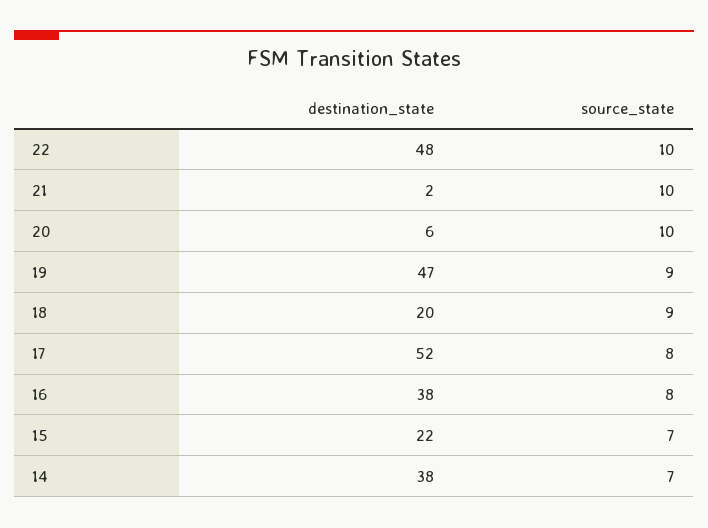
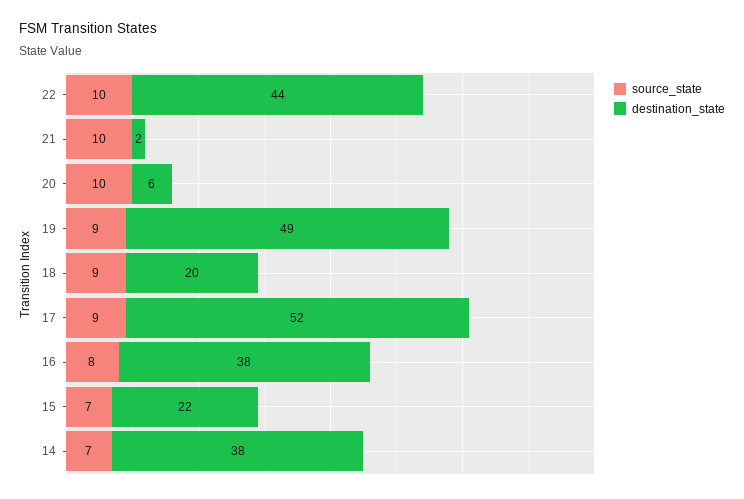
  {
    "destination_state": {
-     "22": 48,
+     "22": 44,
      "21": 2,
      "20": 6,
-     "19": 47,
+     "19": 49,
      "18": 20,
      "17": 52,
      "16": 38,
      "15": 22,
      "14": 38
    },
    "source_state": {
      "22": 10,
      "21": 10,
      "20": 10,
      "19": 9,
      "18": 9,
-     "17": 8,
+     "17": 9,
      "16": 8,
      "15": 7,
      "14": 7
    }
  }

